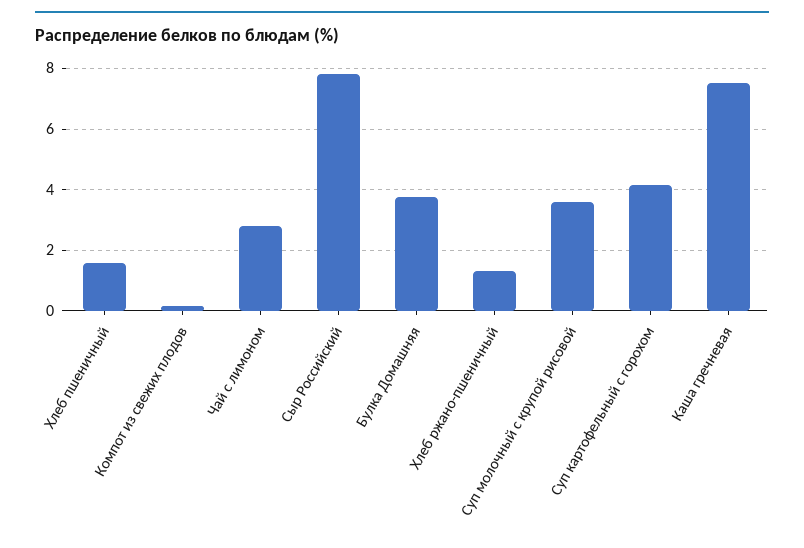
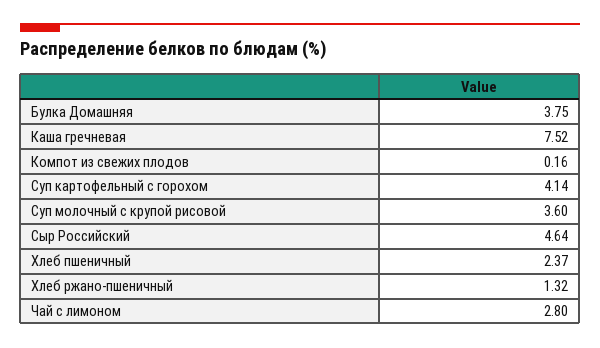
  {
-   "Хлеб пшеничный": 1.6,
+   "Хлеб пшеничный": 2.37,
    "Компот из свежих плодов": 0.16,
    "Чай с лимоном": 2.8,
-   "Сыр Российский": 7.8,
+   "Сыр Российский": 4.64,
    "Булка Домашняя": 3.75,
    "Хлеб ржано-пшеничный": 1.32,
    "Суп молочный с крупой рисовой": 3.6,
    "Суп картофельный с горохом": 4.14,
    "Каша гречневая": 7.52
  }

